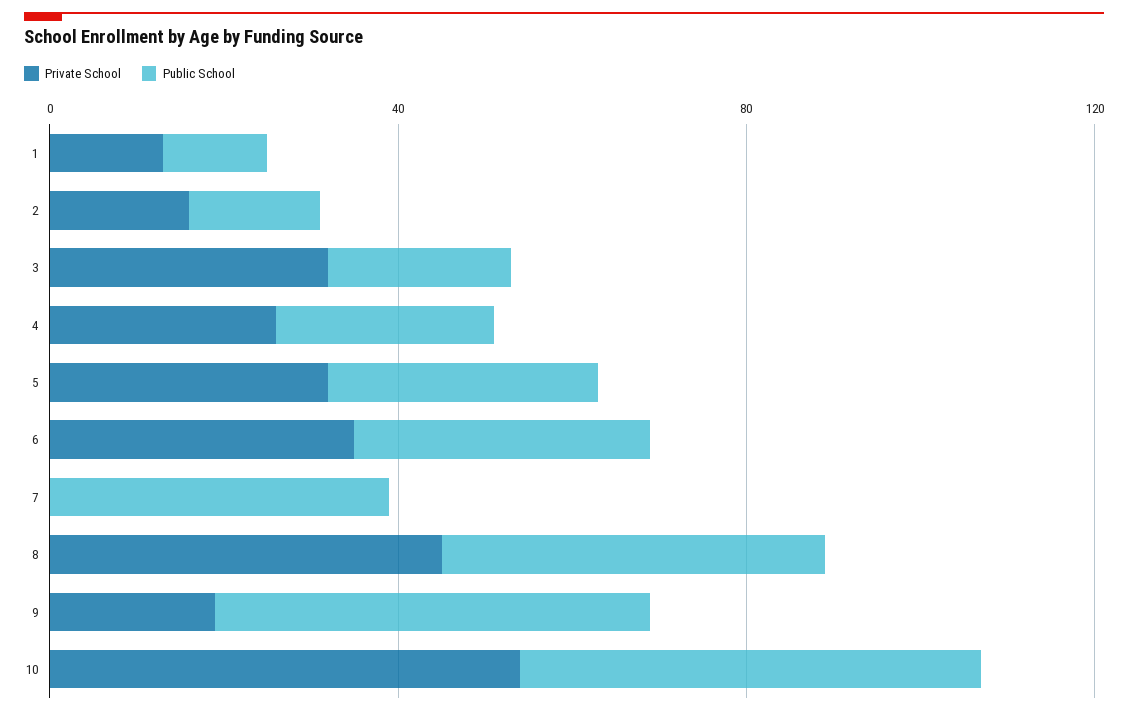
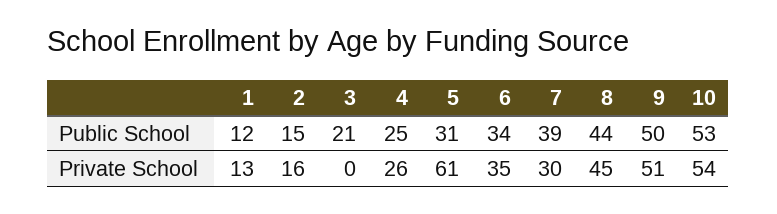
  {
    "Private School": {
      "1": 13,
      "2": 16,
-     "3": 30,
+     "3": 0,
      "4": 26,
-     "5": 30,
+     "5": 61,
      "6": 35,
-     "7": 0,
+     "7": 30,
      "8": 45,
-     "9": 20,
+     "9": 51,
      "10": 54
    },
    "Public School": {
      "1": 12,
      "2": 15,
      "3": 21,
      "4": 25,
      "5": 31,
      "6": 34,
      "7": 39,
      "8": 44,
      "9": 50,
      "10": 53
    }
  }

